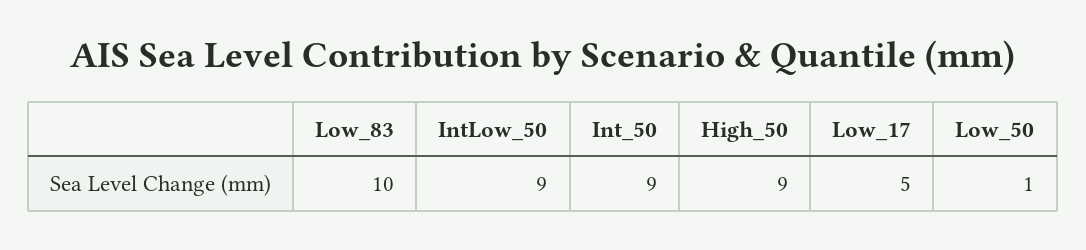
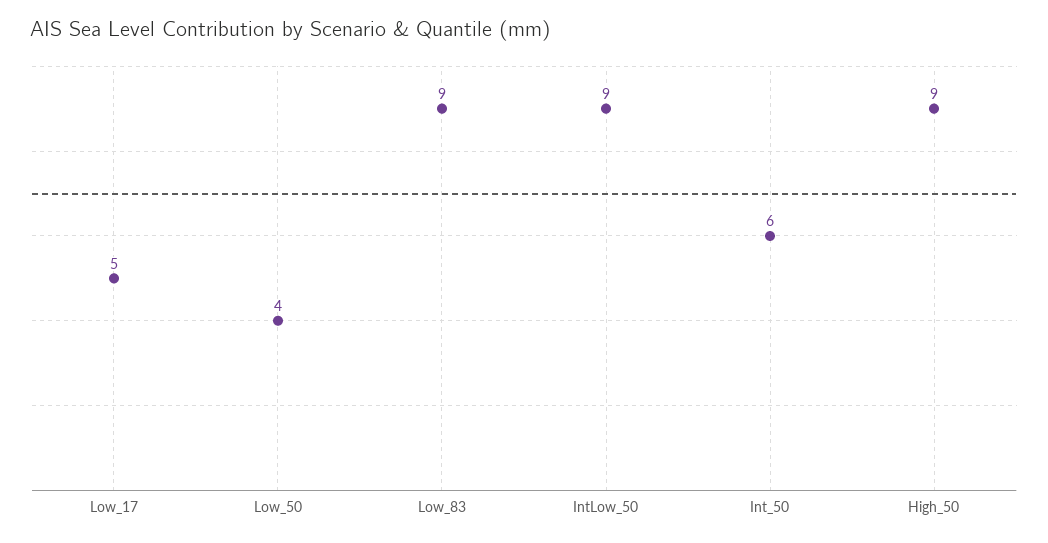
  {
-   "Low_83": 10,
+   "Low_83": 9,
    "IntLow_50": 9,
-   "Int_50": 9,
+   "Int_50": 6,
    "High_50": 9,
    "Low_17": 5,
-   "Low_50": 1
+   "Low_50": 4
  }

